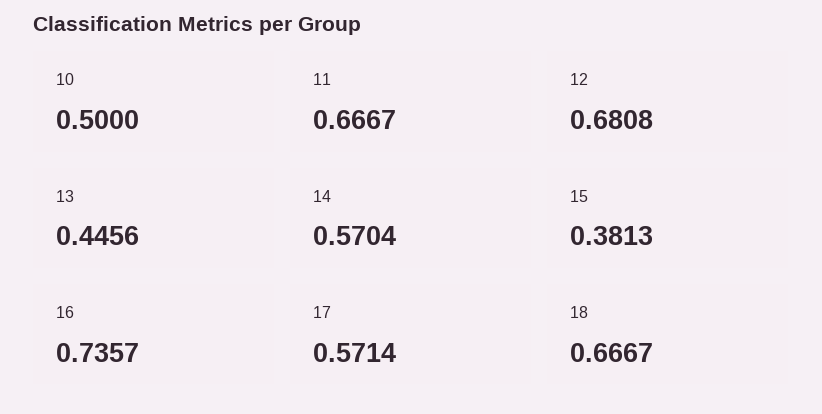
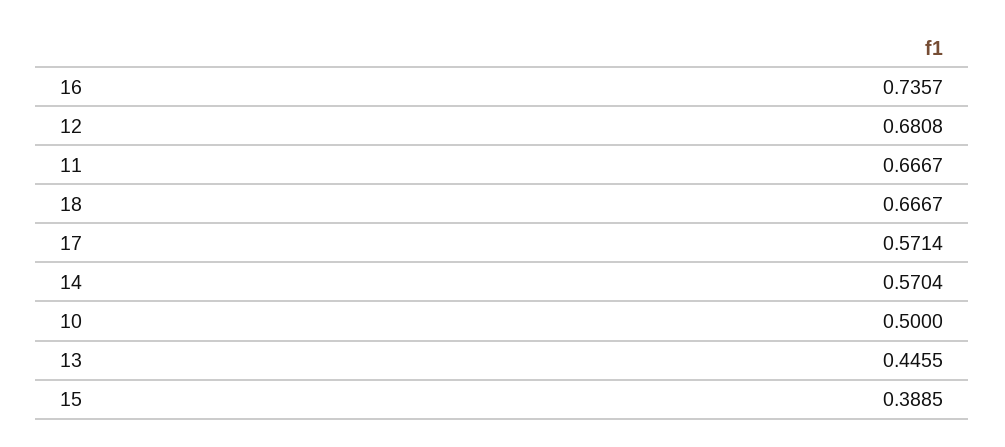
  {
    "10": 0.5,
    "11": 0.6667,
    "12": 0.6808,
-   "13": 0.4456,
+   "13": 0.4455,
    "14": 0.5704,
-   "15": 0.3813,
+   "15": 0.3885,
    "16": 0.7357,
    "17": 0.5714,
    "18": 0.6667
  }

